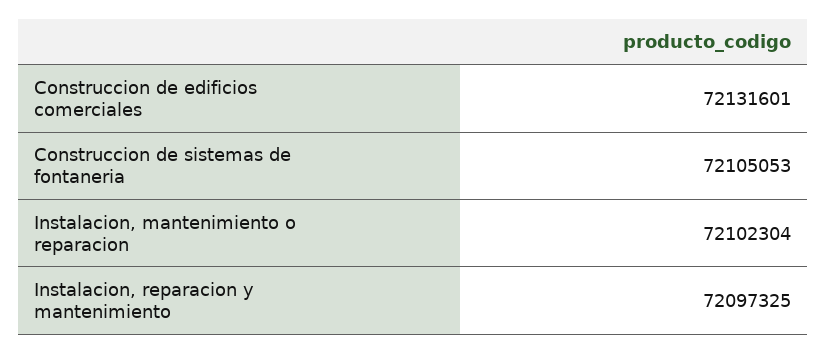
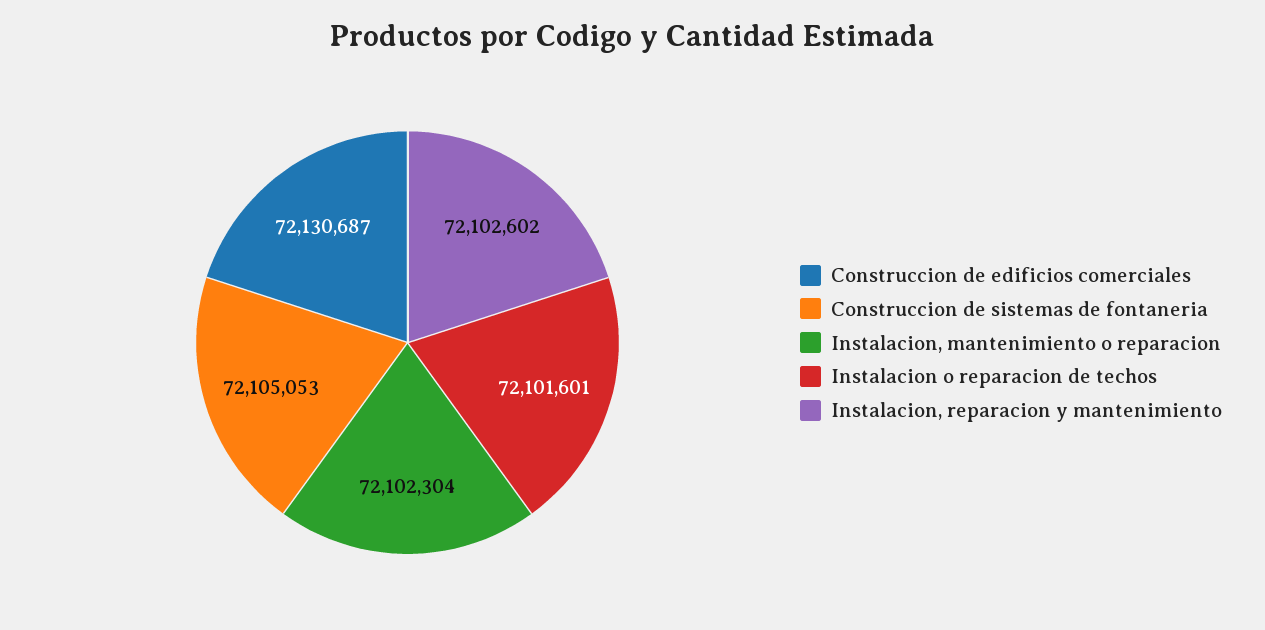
  {
-   "Construccion de edificios comerciales": 72131601,
+   "Construccion de edificios comerciales": 72130687,
    "Construccion de sistemas de fontaneria": 72105053,
    "Instalacion, mantenimiento o reparacion": 72102304,
-   "Instalacion, reparacion y mantenimiento": 72097325
+   "Instalacion, reparacion y mantenimiento": 72102602,
+   "Instalacion o reparacion de techos": 72101601
  }

